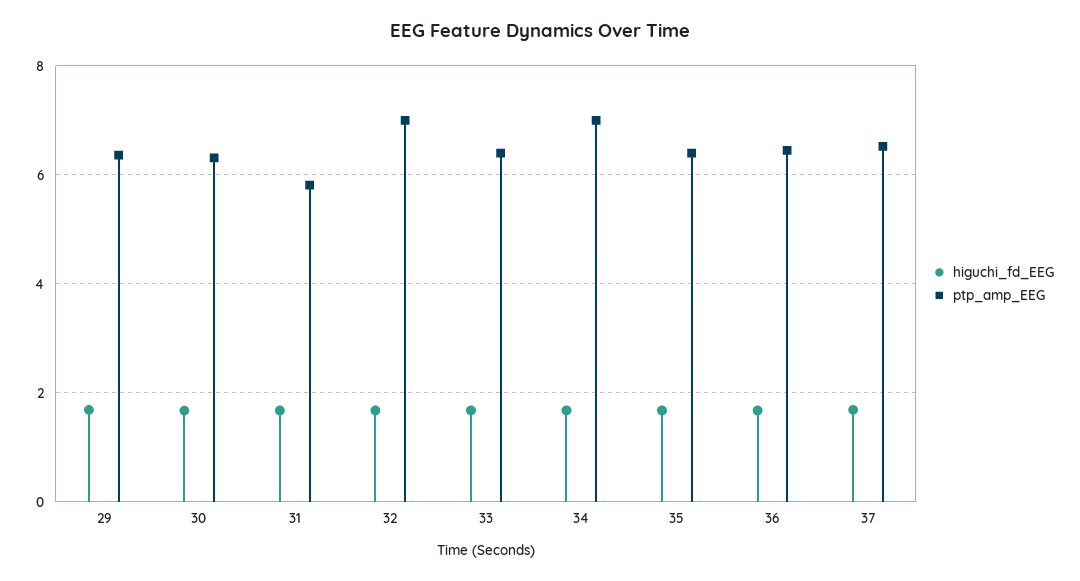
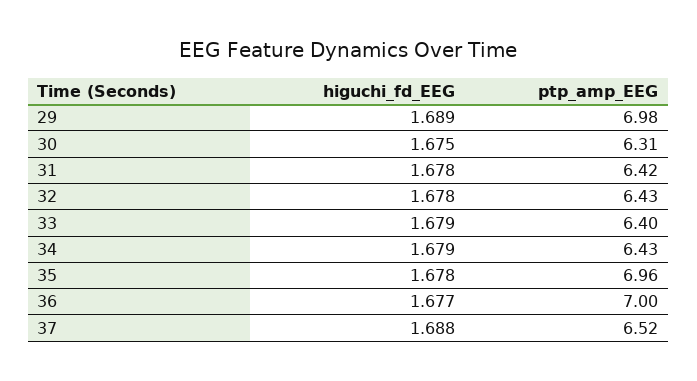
  {
    "higuchi_fd_EEG": {
      "29": 1.689,
      "30": 1.675,
      "31": 1.678,
      "32": 1.678,
      "33": 1.679,
      "34": 1.679,
      "35": 1.678,
      "36": 1.677,
      "37": 1.688
    },
    "ptp_amp_EEG": {
-     "29": 6.4,
+     "29": 6.98,
      "30": 6.31,
-     "31": 5.8,
+     "31": 6.42,
-     "32": 7,
+     "32": 6.43,
      "33": 6.4,
-     "34": 7,
+     "34": 6.43,
-     "35": 6.4,
+     "35": 6.96,
-     "36": 6.4,
+     "36": 7,
      "37": 6.52
    }
  }

